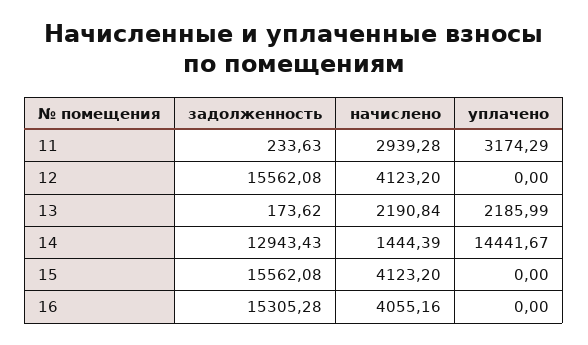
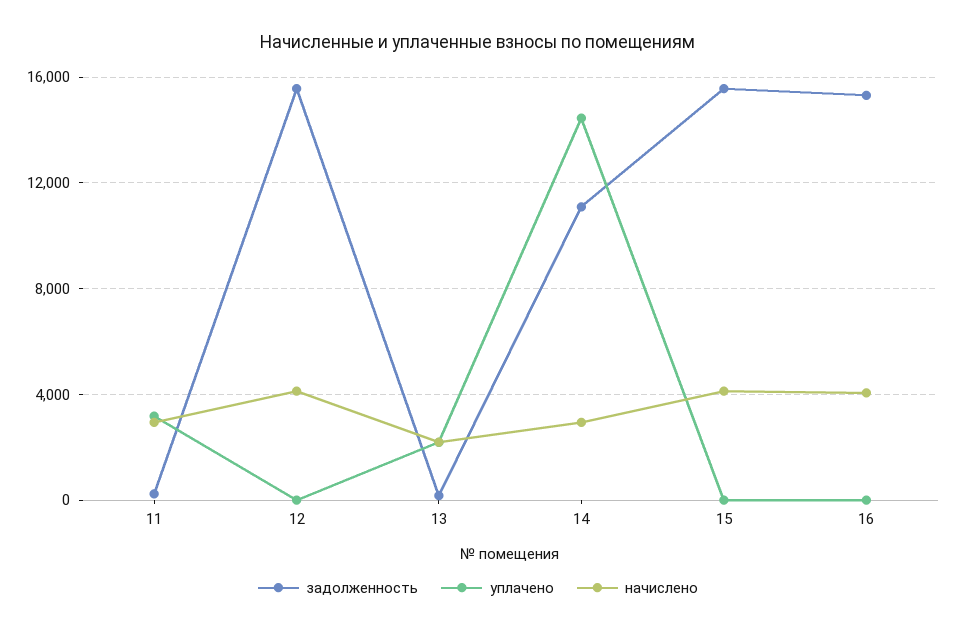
  {
    "задолженность": {
      "11": 233.63,
      "12": 15562.08,
      "13": 173.62,
-     "14": 12943.43,
+     "14": 11000,
      "15": 15562.08,
      "16": 15305.28
    },
    "начислено": {
      "11": 2939.28,
      "12": 4123.2,
      "13": 2190.84,
-     "14": 1444.39,
+     "14": 3000,
      "15": 4123.2,
      "16": 4055.16
    },
    "уплачено": {
      "11": 3174.29,
      "12": 0,
      "13": 2185.99,
      "14": 14441.67,
      "15": 0,
      "16": 0
    }
  }

